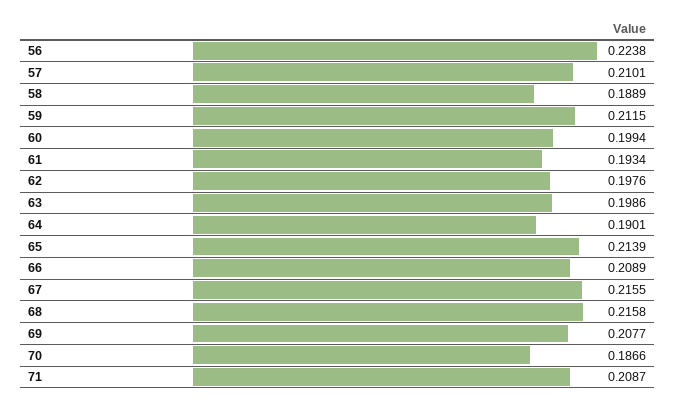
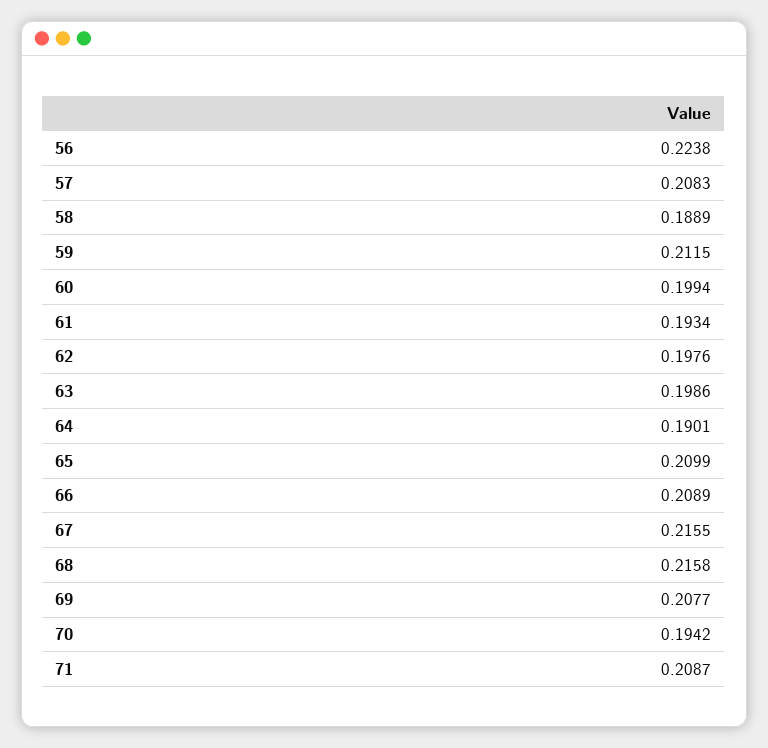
  {
    "56": 0.2238,
-   "57": 0.2101,
+   "57": 0.2083,
    "58": 0.1889,
    "59": 0.2115,
    "60": 0.1994,
    "61": 0.1934,
    "62": 0.1976,
    "63": 0.1986,
    "64": 0.1901,
-   "65": 0.2139,
+   "65": 0.2099,
    "66": 0.2089,
    "67": 0.2155,
    "68": 0.2158,
    "69": 0.2077,
-   "70": 0.1866,
+   "70": 0.1942,
    "71": 0.2087
  }

